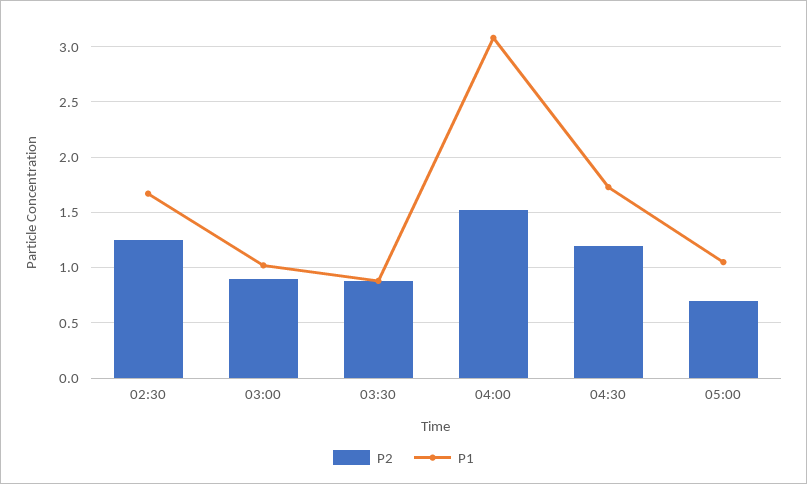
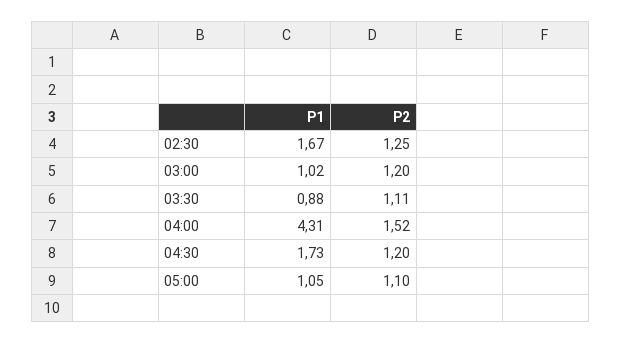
  {
    "P2": {
      "02:30": 1.25,
-     "03:00": 0.9,
+     "03:00": 1.2,
-     "03:30": 0.9,
+     "03:30": 1.11,
      "04:00": 1.52,
      "04:30": 1.2,
-     "05:00": 0.7
+     "05:00": 1.1
    },
    "P1": {
      "02:30": 1.67,
      "03:00": 1.02,
      "03:30": 0.88,
-     "04:00": 3.1,
+     "04:00": 4.31,
      "04:30": 1.73,
      "05:00": 1.05
    }
  }

